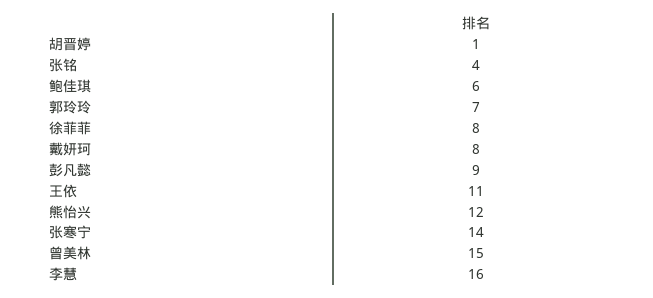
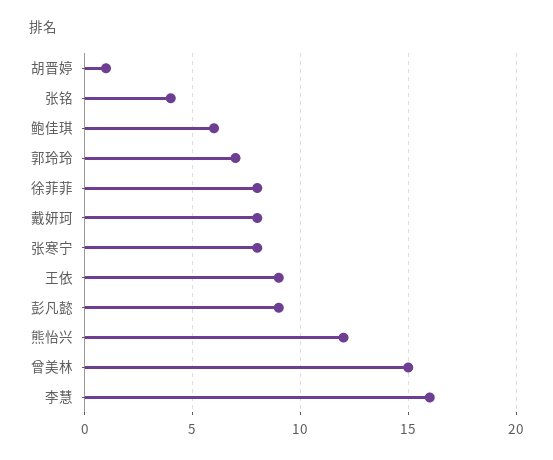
  {
    "胡晋婷": 1,
    "张铭": 4,
    "鲍佳琪": 6,
    "郭玲玲": 7,
    "徐菲菲": 8,
    "戴妍珂": 8,
    "彭凡懿": 9,
-   "王依": 11,
+   "王依": 9,
    "熊怡兴": 12,
-   "张寒宁": 14,
+   "张寒宁": 8,
    "曾美林": 15,
    "李慧": 16
  }

